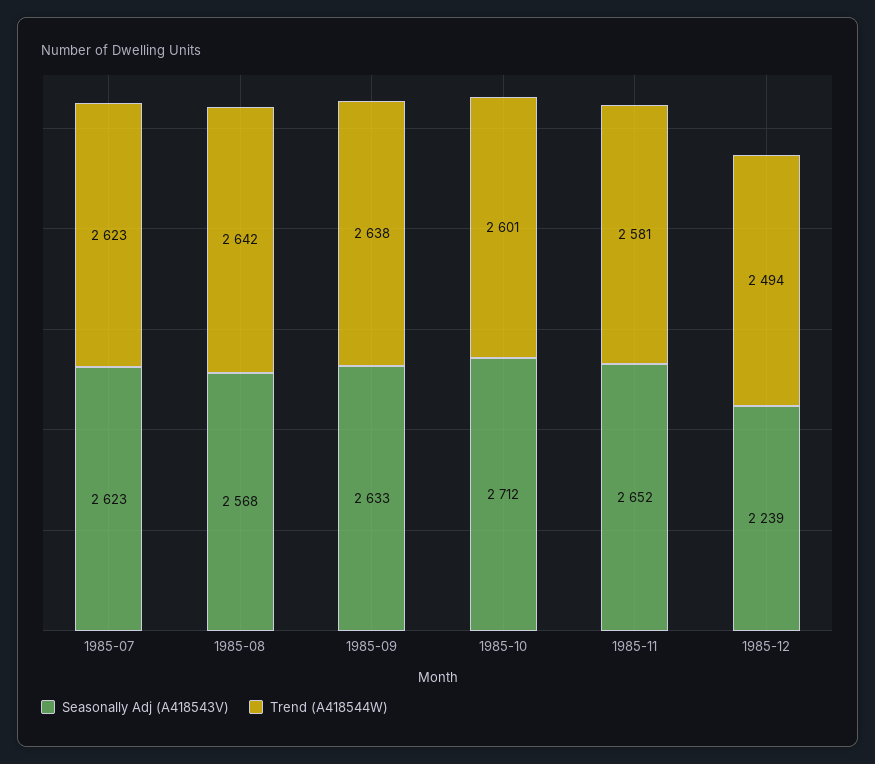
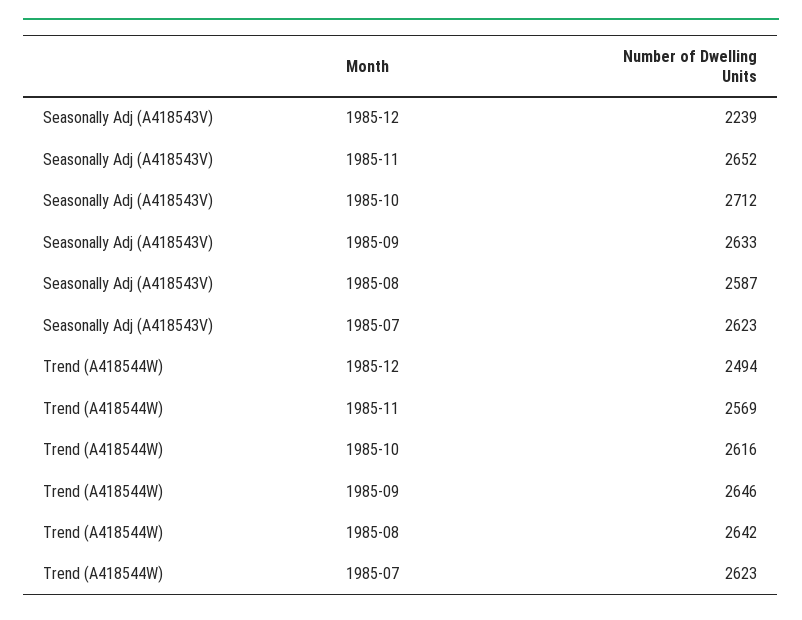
  {
    "Seasonally Adj (A418543V)": {
      "1985-07": 2623,
-     "1985-08": 2568,
+     "1985-08": 2587,
      "1985-09": 2633,
      "1985-10": 2712,
      "1985-11": 2652,
      "1985-12": 2239
    },
    "Trend (A418544W)": {
      "1985-07": 2623,
      "1985-08": 2642,
-     "1985-09": 2638,
+     "1985-09": 2646,
-     "1985-10": 2601,
+     "1985-10": 2616,
-     "1985-11": 2581,
+     "1985-11": 2569,
      "1985-12": 2494
    }
  }

